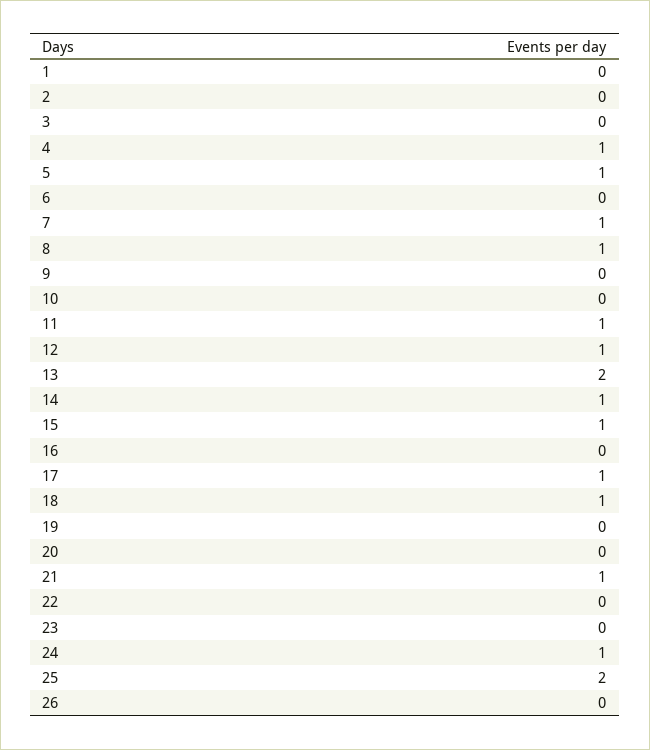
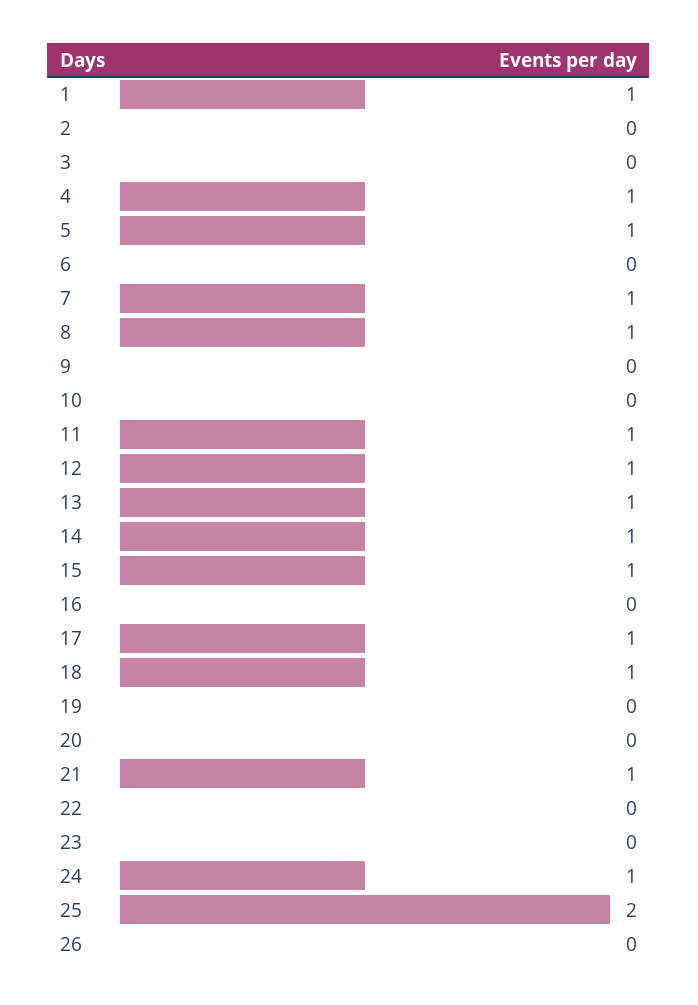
  {
-   "1": 0,
+   "1": 1,
    "2": 0,
    "3": 0,
    "4": 1,
    "5": 1,
    "6": 0,
    "7": 1,
    "8": 1,
    "9": 0,
    "10": 0,
    "11": 1,
    "12": 1,
-   "13": 2,
+   "13": 1,
    "14": 1,
    "15": 1,
    "16": 0,
    "17": 1,
    "18": 1,
    "19": 0,
    "20": 0,
    "21": 1,
    "22": 0,
    "23": 0,
    "24": 1,
    "25": 2,
    "26": 0
  }

